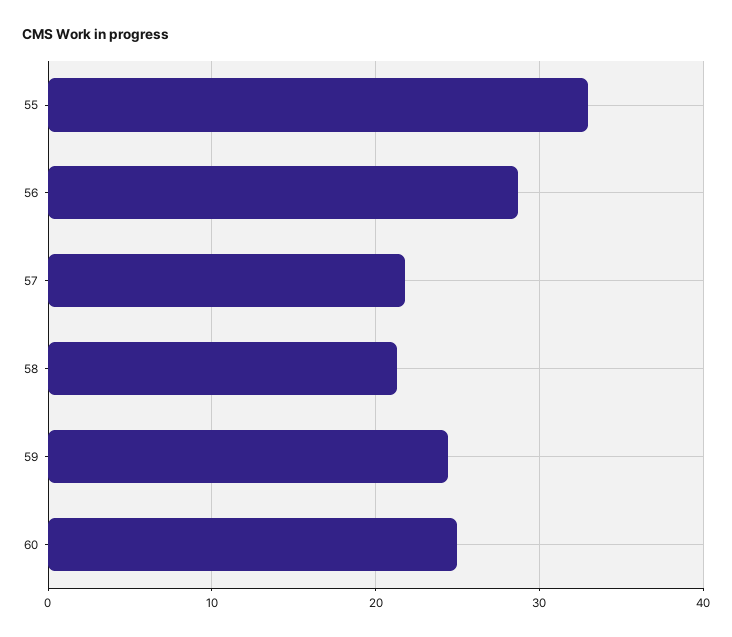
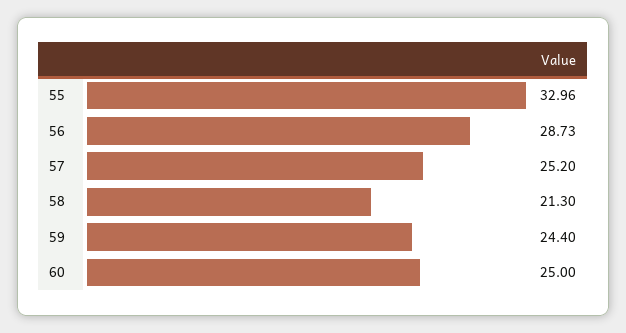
  {
    "55": 32.96,
    "56": 28.73,
-   "57": 22,
+   "57": 25.2,
    "58": 21.3,
    "59": 24.4,
    "60": 25
  }

